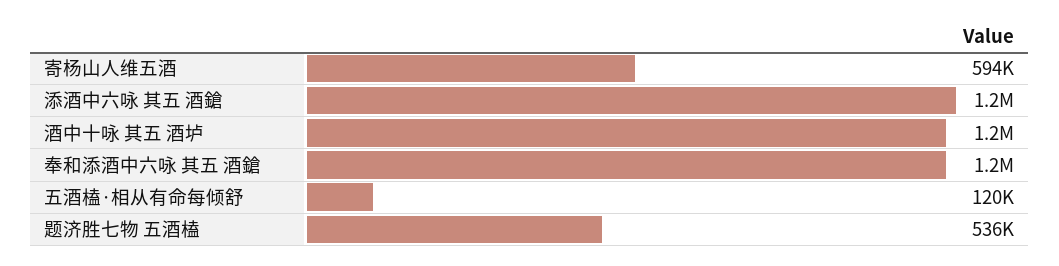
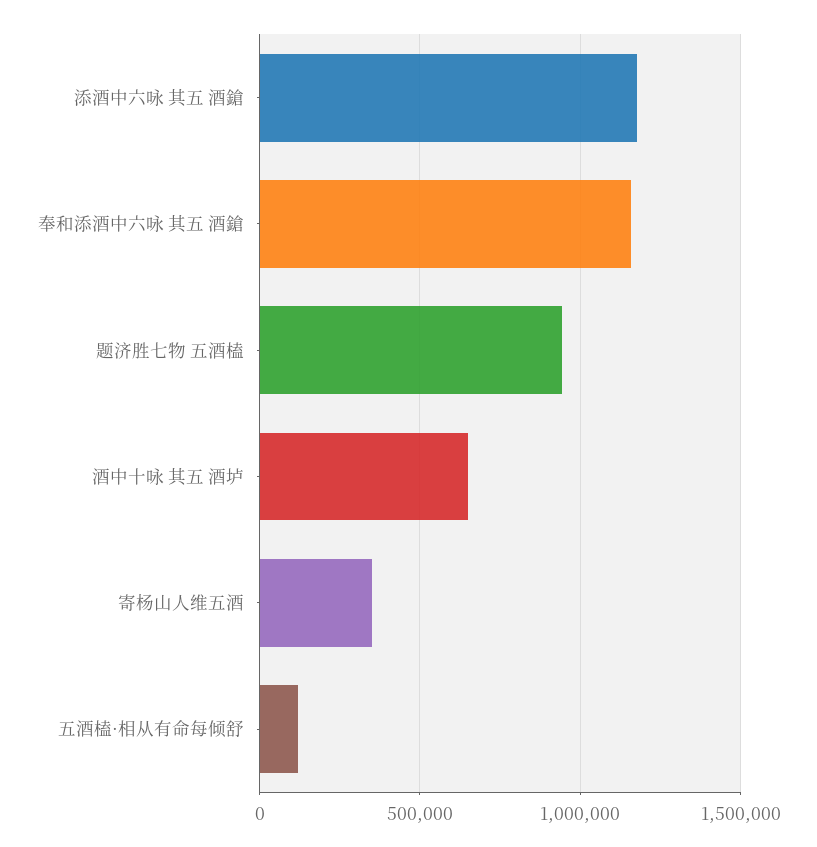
  {
-   "寄杨山人维五酒": 594000,
+   "寄杨山人维五酒": 350000,
    "添酒中六咏 其五 酒鎗": 1200000,
-   "酒中十咏 其五 酒垆": 1200000,
+   "酒中十咏 其五 酒垆": 650000,
    "奉和添酒中六咏 其五 酒鎗": 1200000,
    "五酒榼·相从有命每倾舒": 120000,
-   "题济胜七物 五酒榼": 536000
+   "题济胜七物 五酒榼": 950000
  }

